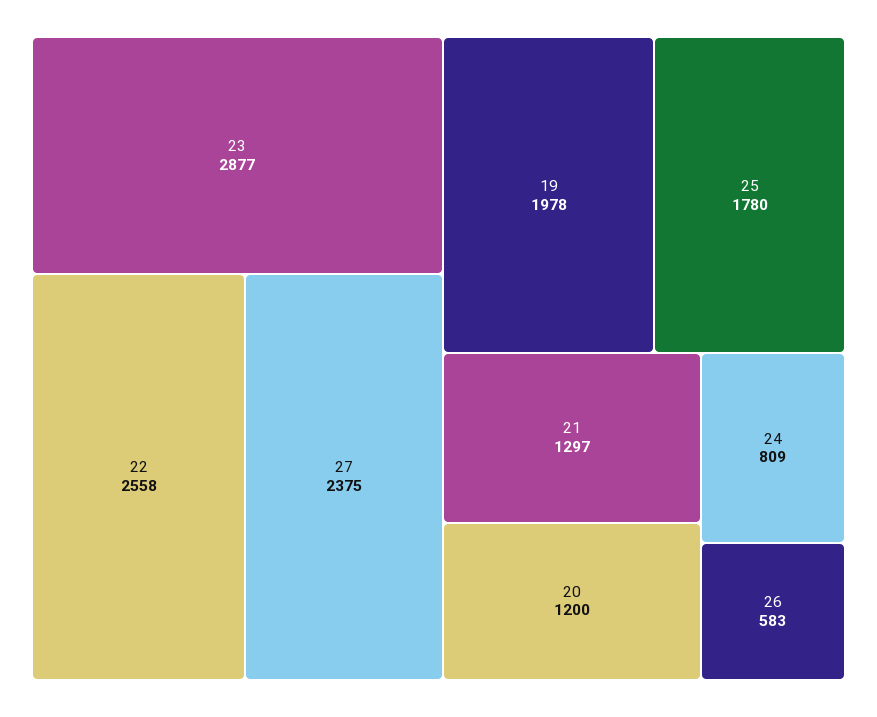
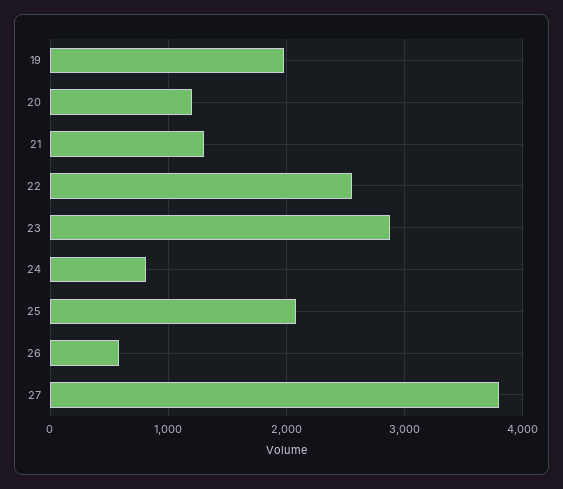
  {
    "23": 2877,
    "22": 2558,
-   "27": 2375,
+   "27": 3800,
    "19": 1978,
-   "25": 1780,
+   "25": 2100,
    "21": 1297,
    "20": 1200,
    "24": 809,
    "26": 583
  }

